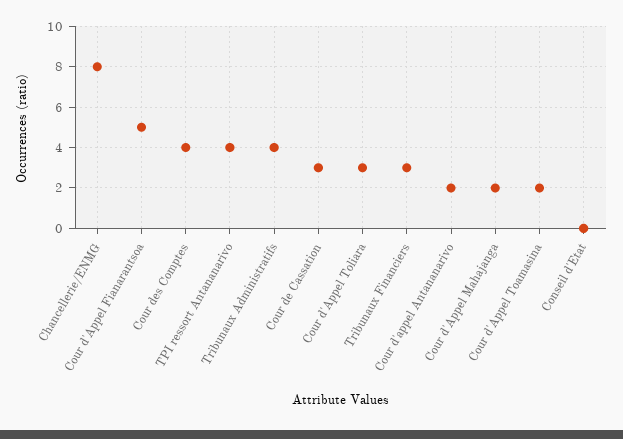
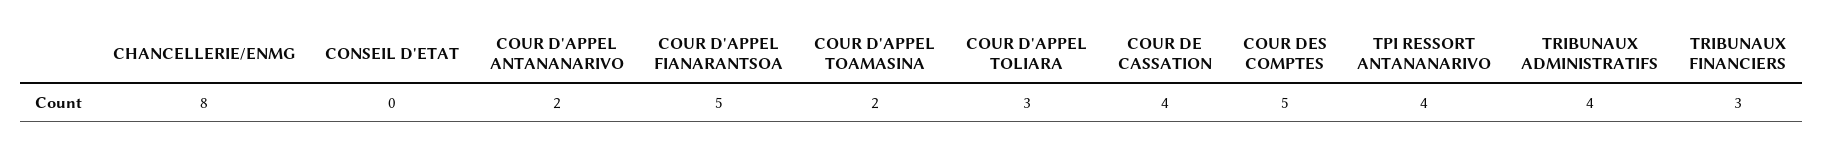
  {
    "Chancellerie/ENMG": 8,
    "Cour d'Appel Fianarantsoa": 5,
-   "Cour des Comptes": 4,
+   "Cour des Comptes": 5,
    "TPI ressort Antananarivo": 4,
    "Tribunaux Administratifs": 4,
-   "Cour de Cassation": 3,
+   "Cour de Cassation": 4,
    "Cour d'Appel Toliara": 3,
    "Tribunaux Financiers": 3,
    "Cour d'appel Antananarivo": 2,
-   "Cour d'Appel Mahajanga": 2,
    "Cour d'Appel Toamasina": 2,
    "Conseil d'Etat": 0
  }

